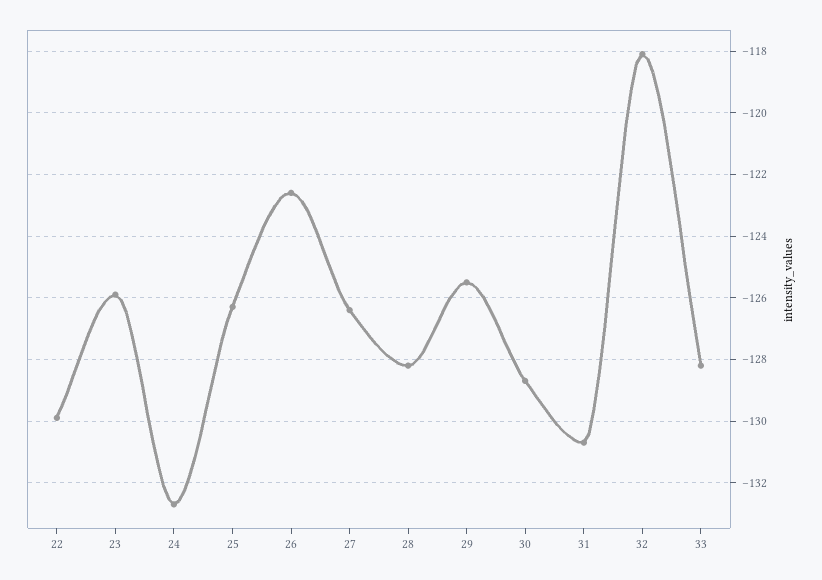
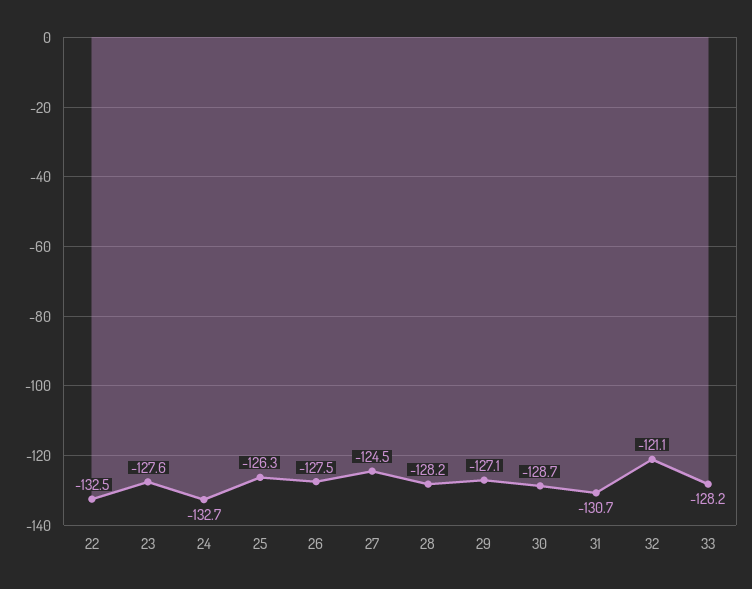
  {
-   "22": -130,
+   "22": -132.5,
-   "23": -126,
+   "23": -127.6,
    "24": -132.7,
    "25": -126.3,
-   "26": -122.5,
+   "26": -127.5,
-   "27": -126.5,
+   "27": -124.5,
    "28": -128.2,
-   "29": -125.5,
+   "29": -127.1,
    "30": -128.7,
    "31": -130.7,
-   "32": -118,
+   "32": -121.1,
    "33": -128.2
  }

